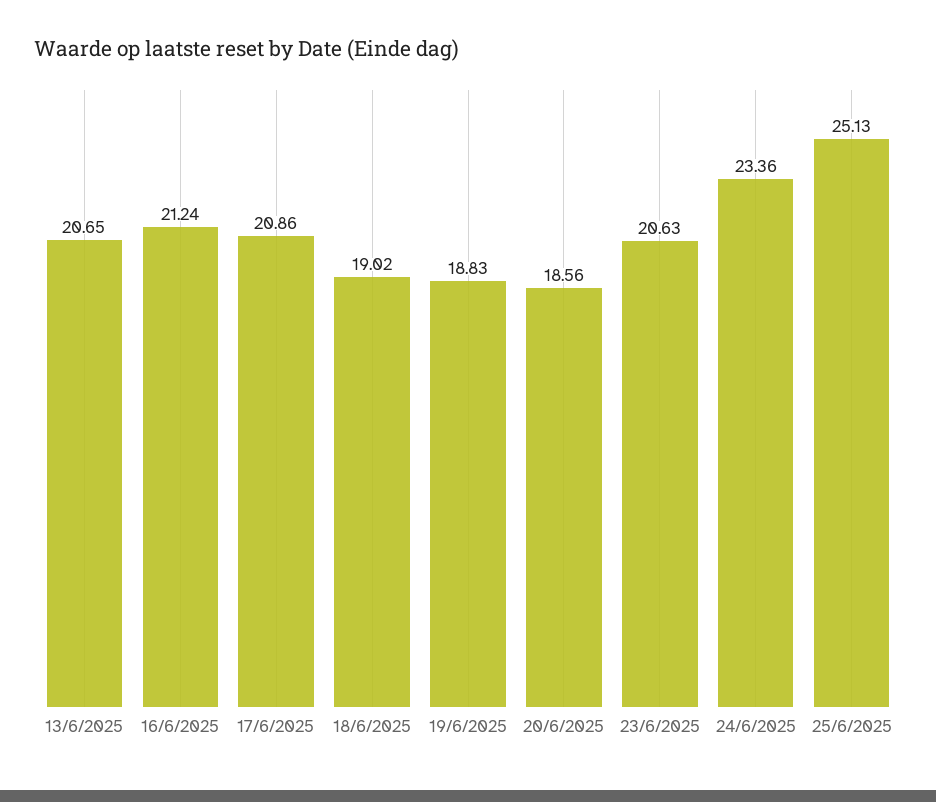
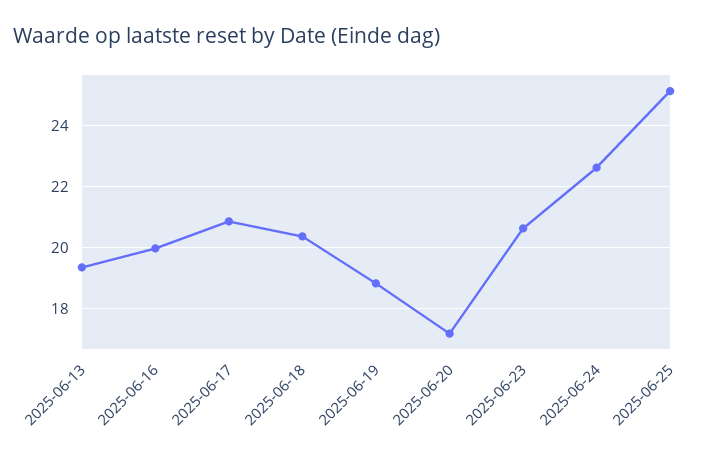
  {
-   "13/6/2025": 20.65,
+   "13/6/2025": 19.4,
-   "16/6/2025": 21.24,
+   "16/6/2025": 20,
    "17/6/2025": 20.86,
-   "18/6/2025": 19.02,
+   "18/6/2025": 20.4,
    "19/6/2025": 18.83,
-   "20/6/2025": 18.56,
+   "20/6/2025": 17.2,
    "23/6/2025": 20.63,
-   "24/6/2025": 23.36,
+   "24/6/2025": 22.6,
    "25/6/2025": 25.13
  }

